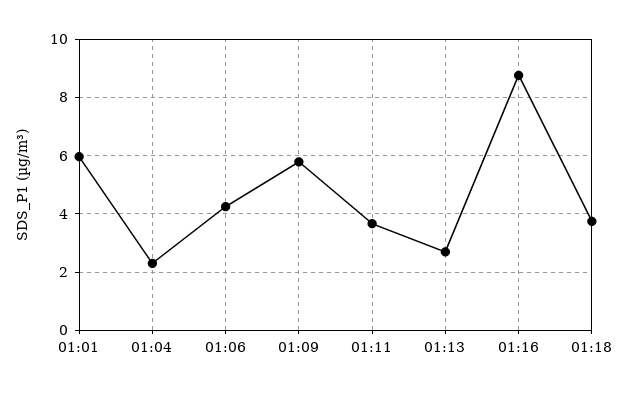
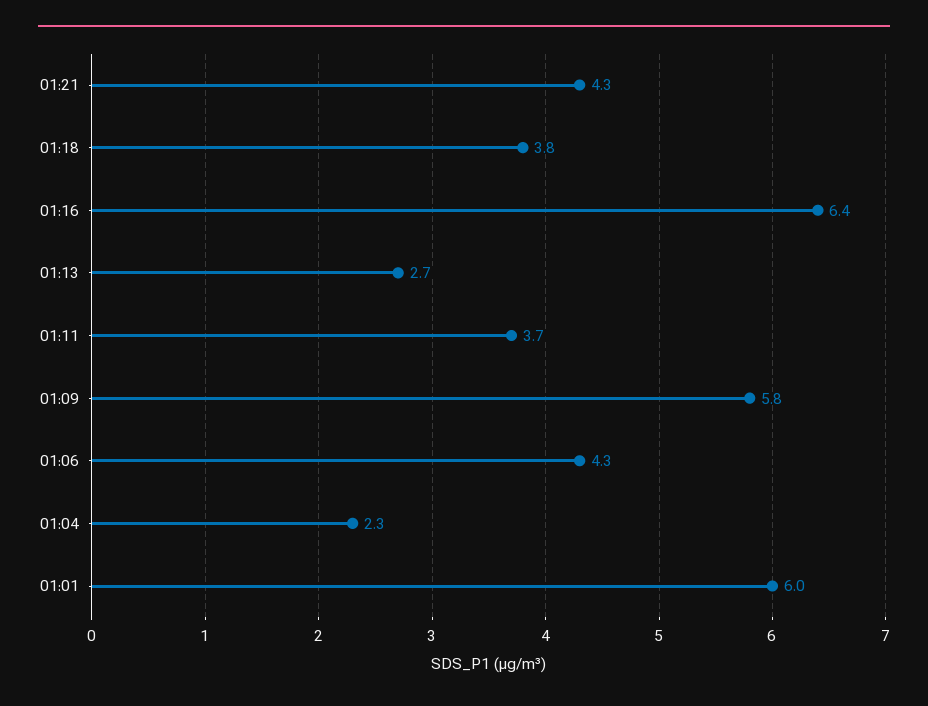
  {
    "01:01": 6,
    "01:04": 2.3,
    "01:06": 4.3,
    "01:09": 5.8,
    "01:11": 3.7,
    "01:13": 2.7,
-   "01:16": 8.75,
+   "01:16": 6.4,
-   "01:18": 3.8
+   "01:18": 3.8,
+   "01:21": 4.3
  }

